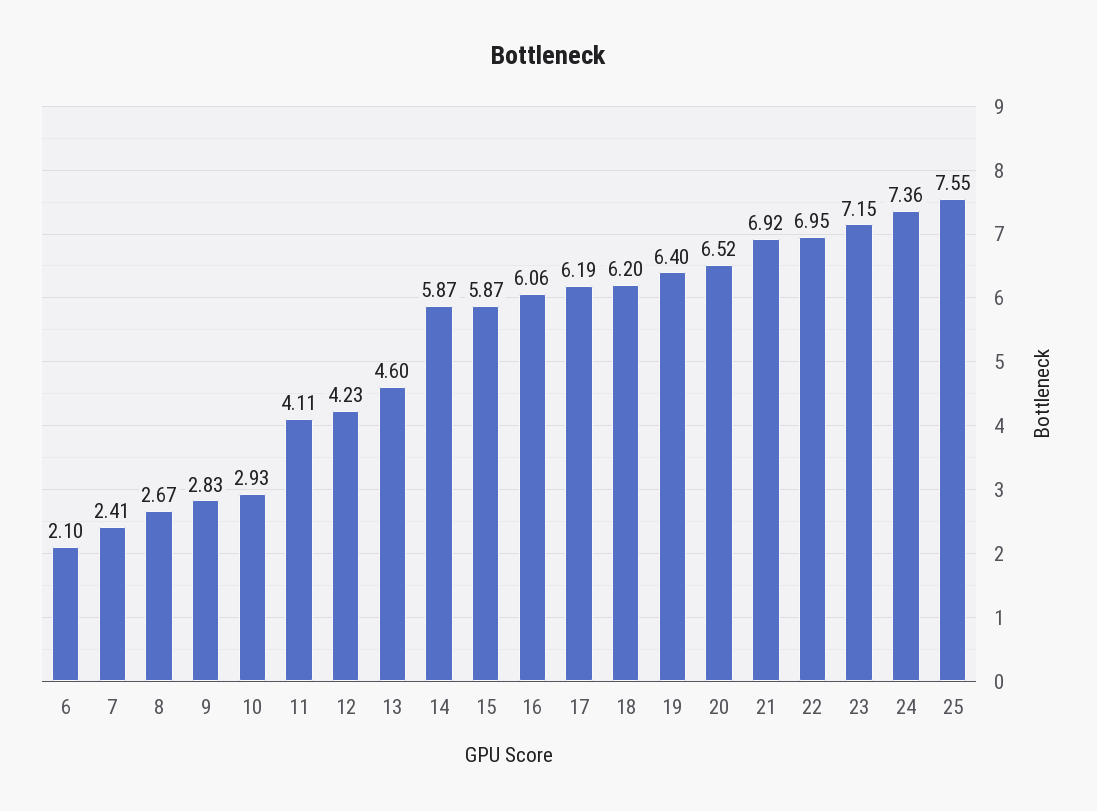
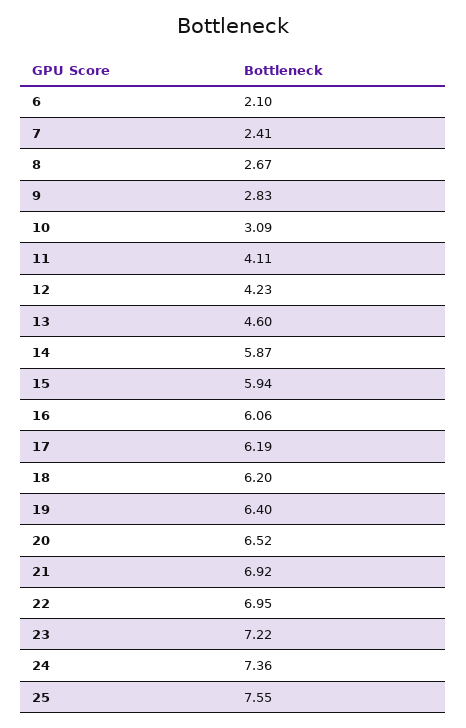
  {
    "6": 2.1,
    "7": 2.41,
    "8": 2.67,
    "9": 2.83,
-   "10": 2.93,
+   "10": 3.09,
    "11": 4.11,
    "12": 4.23,
    "13": 4.6,
    "14": 5.87,
-   "15": 5.87,
+   "15": 5.94,
    "16": 6.06,
    "17": 6.19,
    "18": 6.2,
    "19": 6.4,
    "20": 6.52,
    "21": 6.92,
    "22": 6.95,
-   "23": 7.15,
+   "23": 7.22,
    "24": 7.36,
    "25": 7.55
  }

